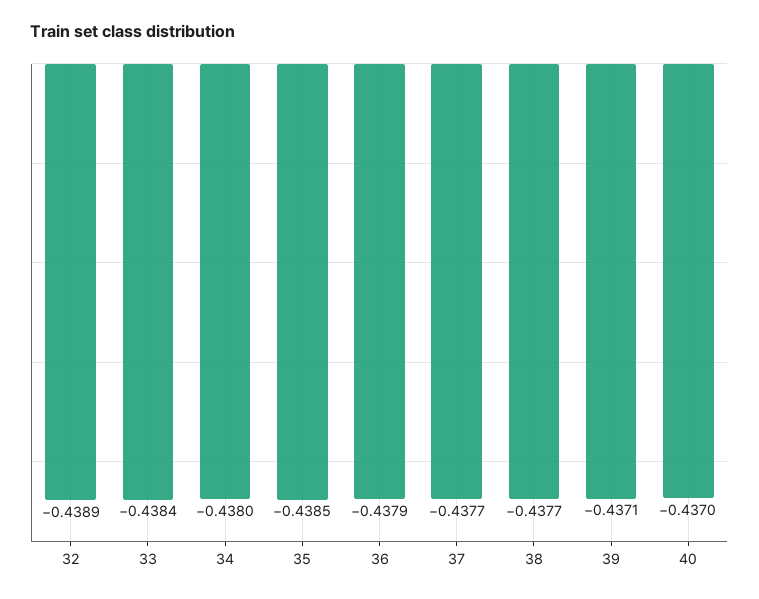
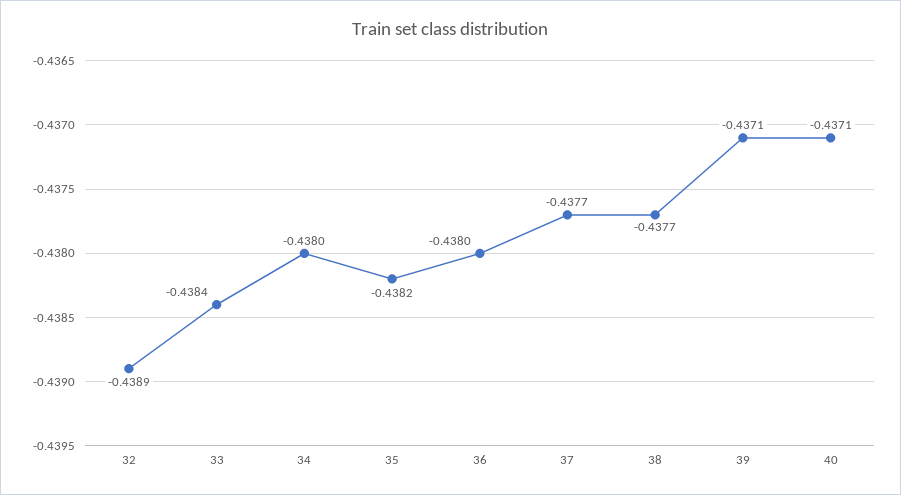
  {
    "32": -0.4389,
    "33": -0.4384,
    "34": -0.438,
-   "35": -0.4385,
+   "35": -0.4382,
-   "36": -0.4379,
+   "36": -0.438,
    "37": -0.4377,
    "38": -0.4377,
    "39": -0.4371,
-   "40": -0.437
+   "40": -0.4371
  }

